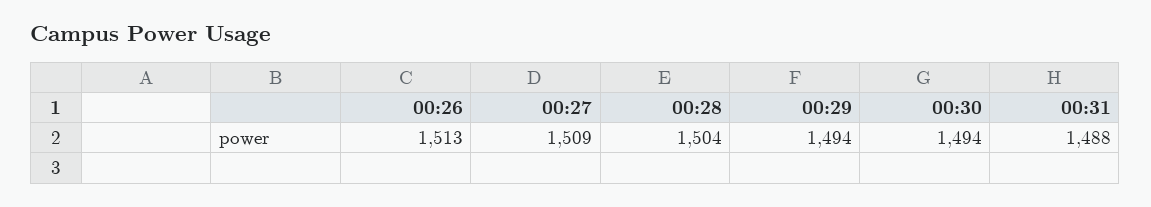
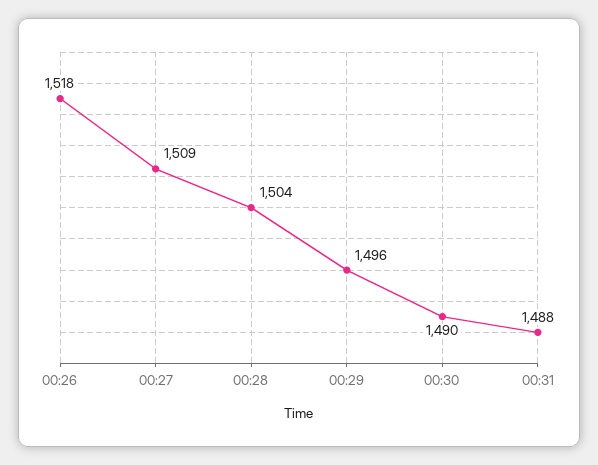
  {
-   "00:26": 1513,
+   "00:26": 1518,
    "00:27": 1509,
    "00:28": 1504,
-   "00:29": 1494,
+   "00:29": 1496,
-   "00:30": 1494,
+   "00:30": 1490,
    "00:31": 1488
  }

